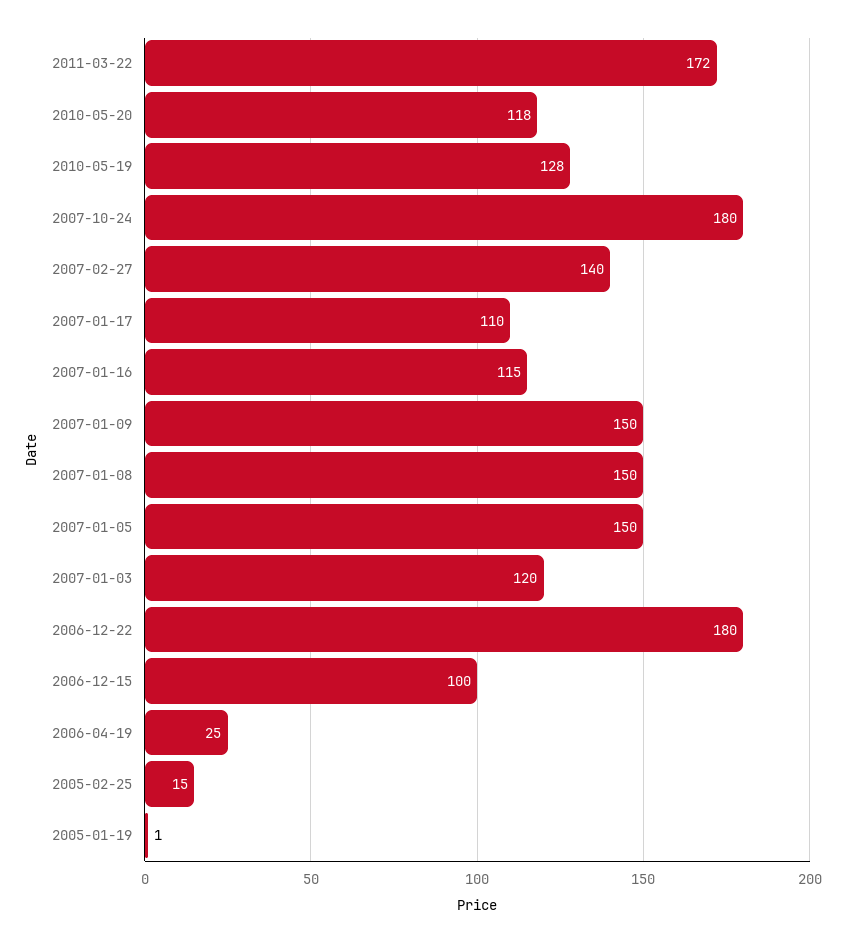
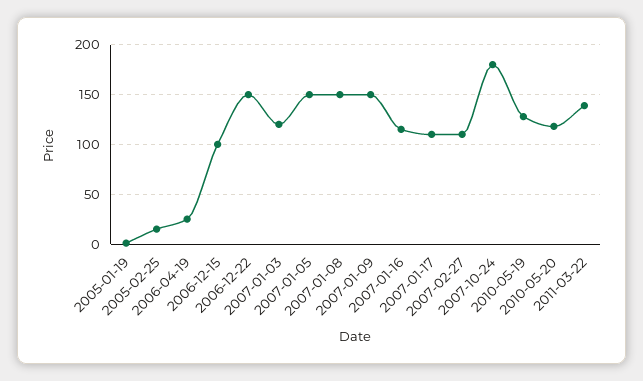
  {
-   "2011-03-22": 172,
+   "2011-03-22": 140,
    "2010-05-20": 118,
    "2010-05-19": 128,
    "2007-10-24": 180,
-   "2007-02-27": 140,
+   "2007-02-27": 110,
    "2007-01-17": 110,
    "2007-01-16": 115,
    "2007-01-09": 150,
    "2007-01-08": 150,
    "2007-01-05": 150,
    "2007-01-03": 120,
-   "2006-12-22": 180,
+   "2006-12-22": 150,
    "2006-12-15": 100,
    "2006-04-19": 25,
    "2005-02-25": 15,
    "2005-01-19": 1
  }

